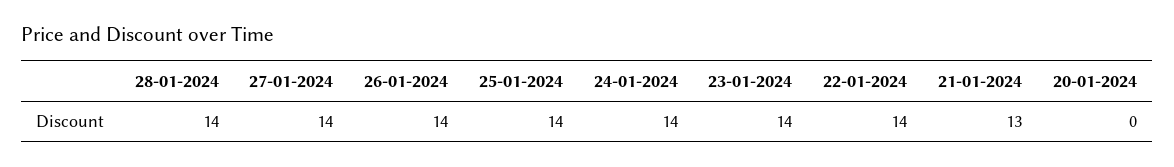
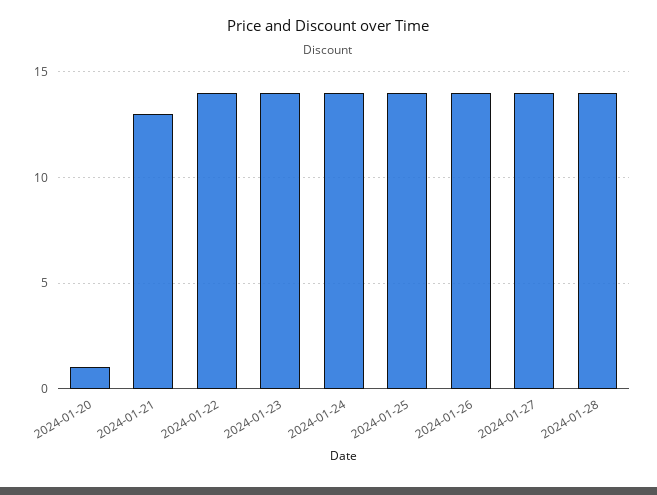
  {
    "28-01-2024": 14,
    "27-01-2024": 14,
    "26-01-2024": 14,
    "25-01-2024": 14,
    "24-01-2024": 14,
    "23-01-2024": 14,
    "22-01-2024": 14,
    "21-01-2024": 13,
-   "20-01-2024": 0
+   "20-01-2024": 1
  }

